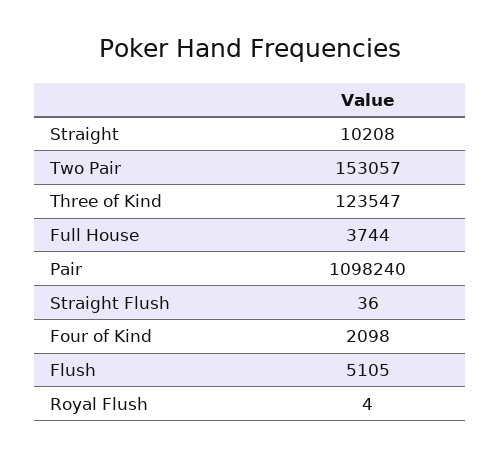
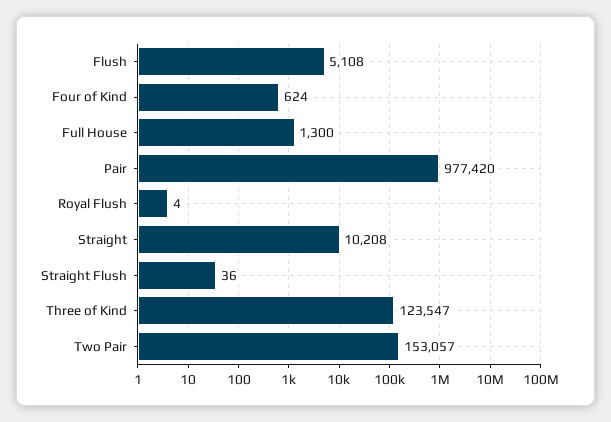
  {
    "Straight": 10208,
    "Two Pair": 153057,
    "Three of Kind": 123547,
-   "Full House": 3744,
+   "Full House": 1300,
-   "Pair": 1098240,
+   "Pair": 977420,
    "Straight Flush": 36,
-   "Four of Kind": 2098,
+   "Four of Kind": 624,
-   "Flush": 5105,
+   "Flush": 5108,
    "Royal Flush": 4
  }

